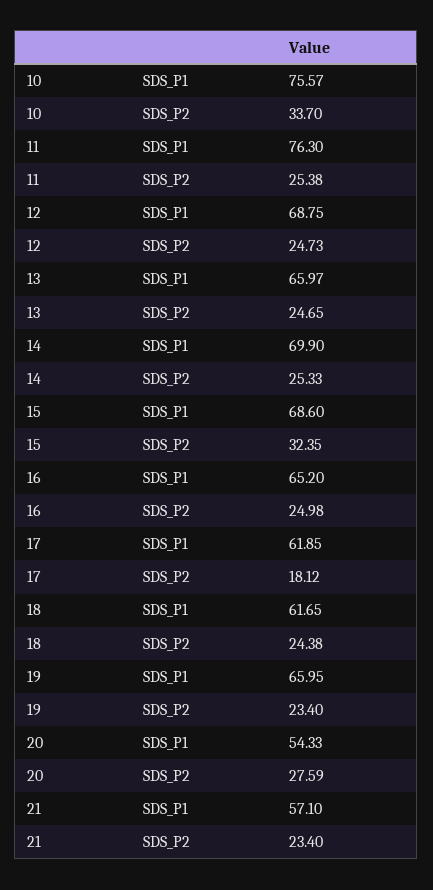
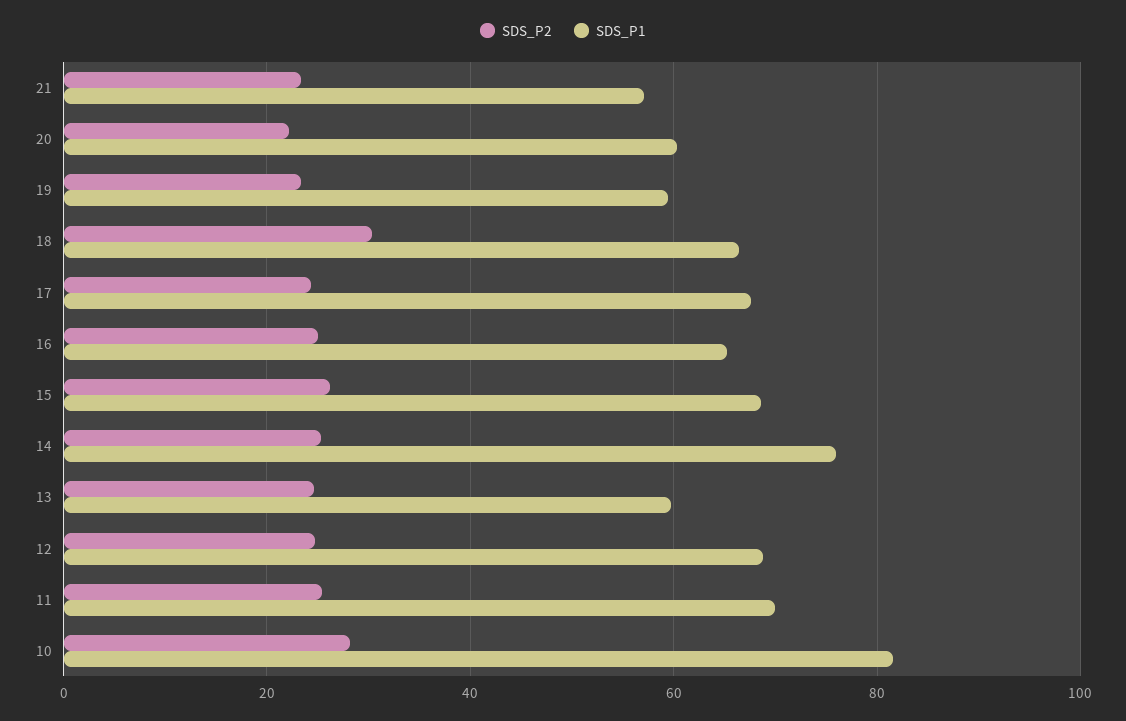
  {
    "SDS_P1": {
-     "10": 75.57,
+     "10": 82,
-     "11": 76.3,
+     "11": 70,
      "12": 68.75,
-     "13": 65.97,
+     "13": 60,
-     "14": 69.9,
+     "14": 76,
      "15": 68.6,
      "16": 65.2,
-     "17": 61.85,
+     "17": 68,
-     "18": 61.65,
+     "18": 66,
-     "19": 65.95,
+     "19": 60,
-     "20": 54.33,
+     "20": 60,
      "21": 57.1
    },
    "SDS_P2": {
-     "10": 33.7,
+     "10": 28,
      "11": 25.38,
      "12": 24.73,
      "13": 24.65,
      "14": 25.33,
-     "15": 32.35,
+     "15": 26,
      "16": 24.98,
-     "17": 18.12,
+     "17": 24,
-     "18": 24.38,
+     "18": 30,
      "19": 23.4,
-     "20": 27.59,
+     "20": 22,
      "21": 23.4
    }
  }

